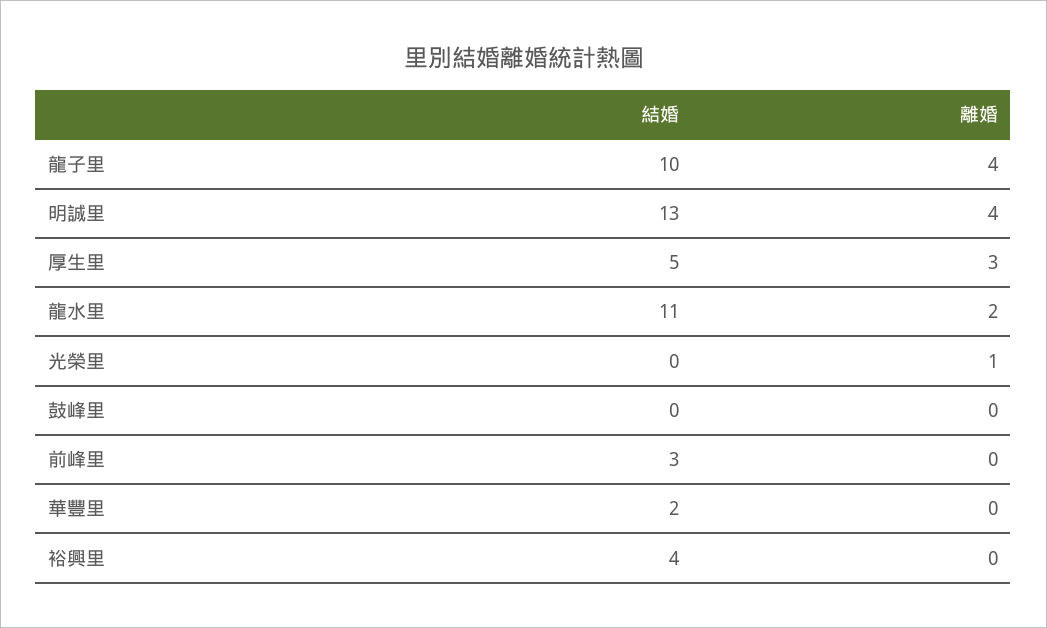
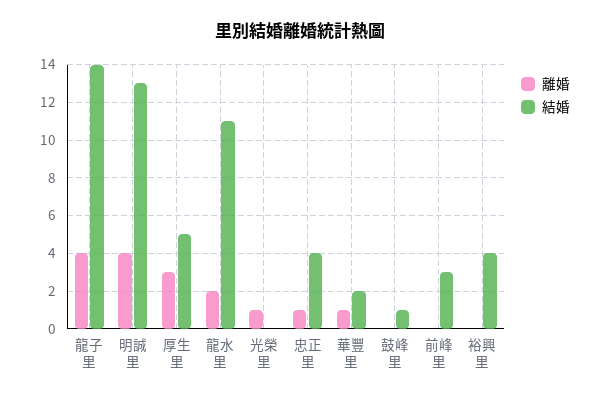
  {
    "結婚": {
-     "龍子里": 10,
+     "龍子里": 14,
      "明誠里": 13,
      "厚生里": 5,
      "龍水里": 11,
      "光榮里": 0,
-     "鼓峰里": 0,
+     "鼓峰里": 1,
      "前峰里": 3,
      "華豐里": 2,
-     "裕興里": 4
+     "裕興里": 4,
+     "忠正里": 4
    },
    "離婚": {
      "龍子里": 4,
      "明誠里": 4,
      "厚生里": 3,
      "龍水里": 2,
      "光榮里": 1,
      "鼓峰里": 0,
      "前峰里": 0,
-     "華豐里": 0,
+     "華豐里": 1,
-     "裕興里": 0
+     "裕興里": 0,
+     "忠正里": 1
    }
  }

